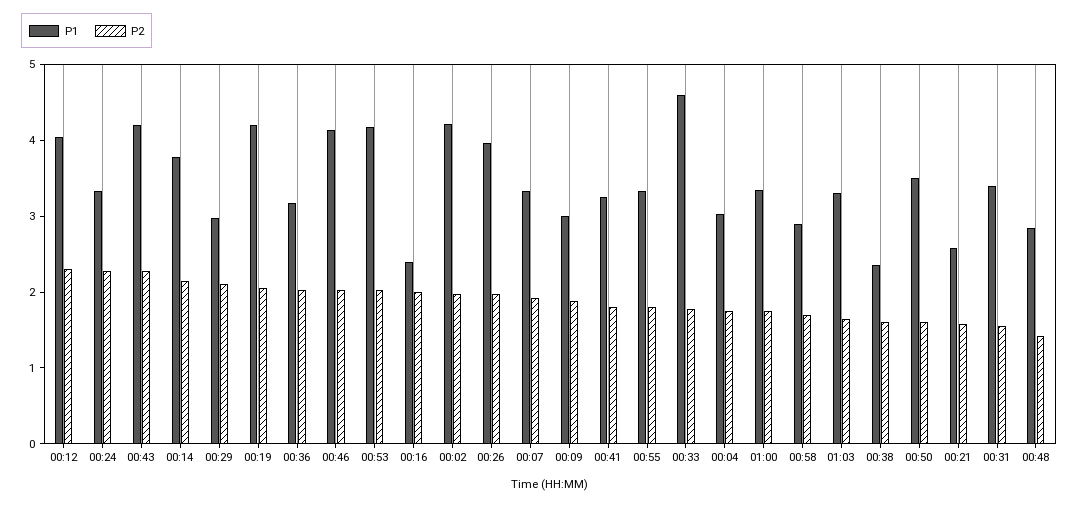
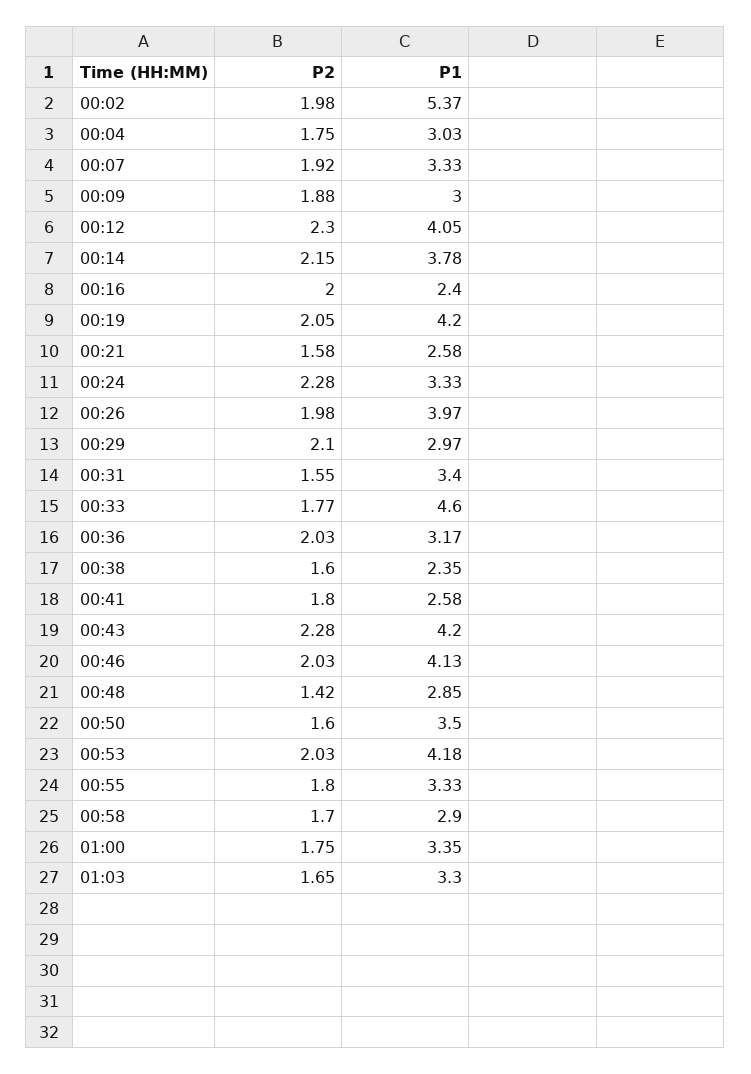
  {
    "P1": {
      "00:12": 4.05,
      "00:24": 3.33,
      "00:43": 4.2,
      "00:14": 3.78,
      "00:29": 2.97,
      "00:19": 4.2,
      "00:36": 3.17,
      "00:46": 4.13,
      "00:53": 4.18,
      "00:16": 2.4,
-     "00:02": 4.2,
+     "00:02": 5.37,
      "00:26": 3.97,
      "00:07": 3.33,
      "00:09": 3,
-     "00:41": 3.2,
+     "00:41": 2.58,
      "00:55": 3.33,
      "00:33": 4.6,
      "00:04": 3.03,
      "01:00": 3.35,
      "00:58": 2.9,
      "01:03": 3.3,
      "00:38": 2.35,
      "00:50": 3.5,
      "00:21": 2.58,
      "00:31": 3.4,
      "00:48": 2.85
    },
    "P2": {
      "00:12": 2.3,
      "00:24": 2.28,
      "00:43": 2.28,
      "00:14": 2.15,
      "00:29": 2.1,
      "00:19": 2.05,
      "00:36": 2.03,
      "00:46": 2.03,
      "00:53": 2.03,
      "00:16": 2,
      "00:02": 1.98,
      "00:26": 1.98,
      "00:07": 1.92,
      "00:09": 1.88,
      "00:41": 1.8,
      "00:55": 1.8,
      "00:33": 1.77,
      "00:04": 1.75,
      "01:00": 1.75,
      "00:58": 1.7,
      "01:03": 1.65,
      "00:38": 1.6,
      "00:50": 1.6,
      "00:21": 1.58,
      "00:31": 1.55,
      "00:48": 1.42
    }
  }

